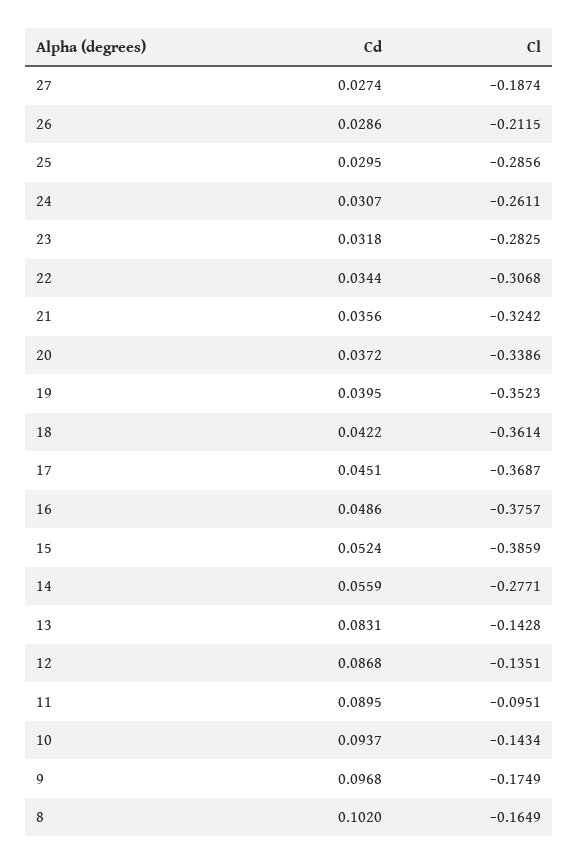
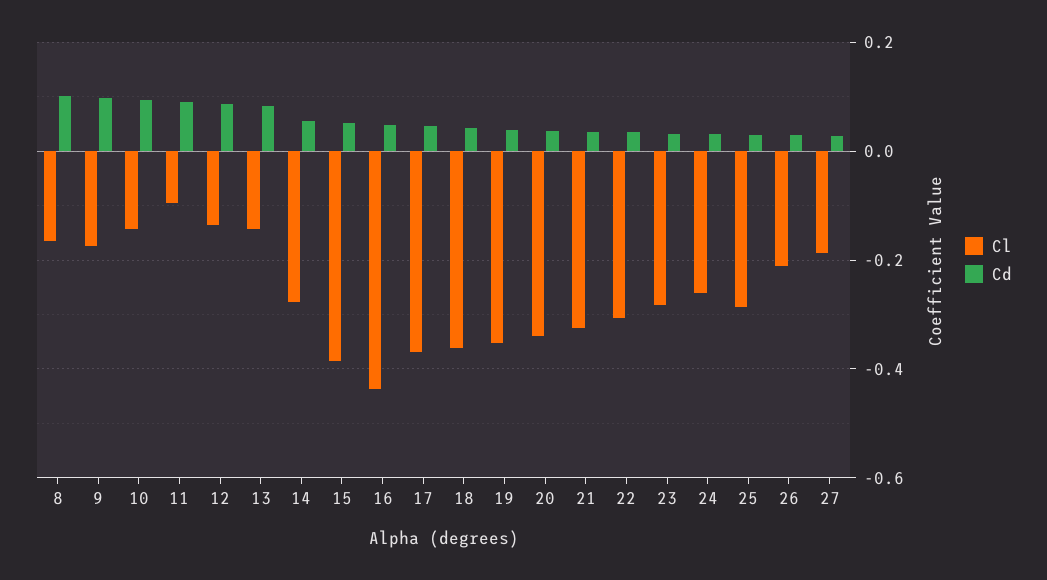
  {
    "Cd": {
      "27": 0.0274,
      "26": 0.0286,
      "25": 0.0295,
      "24": 0.0307,
      "23": 0.0318,
      "22": 0.0344,
      "21": 0.0356,
      "20": 0.0372,
      "19": 0.0395,
      "18": 0.0422,
      "17": 0.0451,
      "16": 0.0486,
      "15": 0.0524,
      "14": 0.0559,
      "13": 0.0831,
      "12": 0.0868,
      "11": 0.0895,
      "10": 0.0937,
      "9": 0.0968,
      "8": 0.102
    },
    "Cl": {
      "27": -0.1874,
      "26": -0.2115,
      "25": -0.2856,
      "24": -0.2611,
      "23": -0.2825,
      "22": -0.3068,
      "21": -0.3242,
      "20": -0.3386,
      "19": -0.3523,
      "18": -0.3614,
      "17": -0.3687,
-     "16": -0.3757,
+     "16": -0.44,
      "15": -0.3859,
      "14": -0.2771,
      "13": -0.1428,
      "12": -0.1351,
      "11": -0.0951,
      "10": -0.1434,
      "9": -0.1749,
      "8": -0.1649
    }
  }

